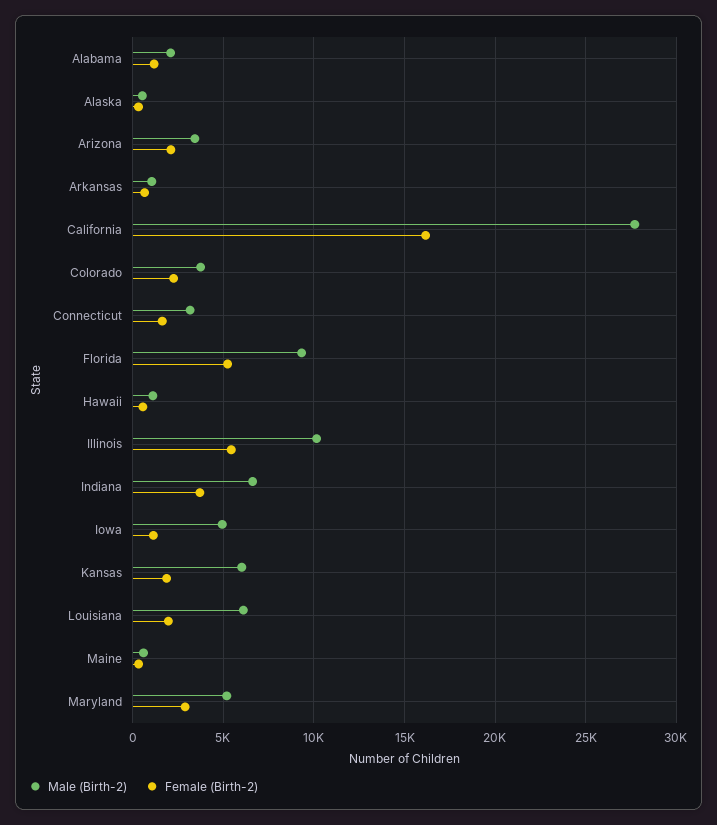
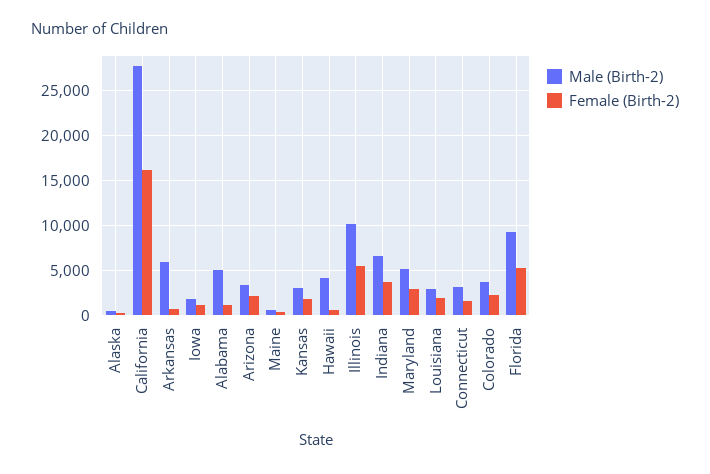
  {
    "Male (Birth-2)": {
-     "Alabama": 2000,
+     "Alabama": 5000,
      "Alaska": 500,
      "Arizona": 3500,
-     "Arkansas": 1000,
+     "Arkansas": 6000,
      "California": 27500,
      "Colorado": 3500,
      "Connecticut": 3000,
      "Florida": 9500,
-     "Hawaii": 1000,
+     "Hawaii": 4000,
      "Illinois": 10000,
      "Indiana": 6500,
-     "Iowa": 5000,
+     "Iowa": 2000,
-     "Kansas": 6000,
+     "Kansas": 3000,
-     "Louisiana": 6000,
+     "Louisiana": 3000,
      "Maine": 500,
      "Maryland": 5000
    },
    "Female (Birth-2)": {
      "Alabama": 1000,
      "Alaska": 500,
      "Arizona": 2000,
      "Arkansas": 500,
      "California": 16000,
      "Colorado": 2500,
      "Connecticut": 1500,
      "Florida": 5000,
      "Hawaii": 500,
      "Illinois": 5500,
      "Indiana": 3500,
      "Iowa": 1000,
      "Kansas": 2000,
      "Louisiana": 2000,
      "Maine": 500,
      "Maryland": 3000
    }
  }

